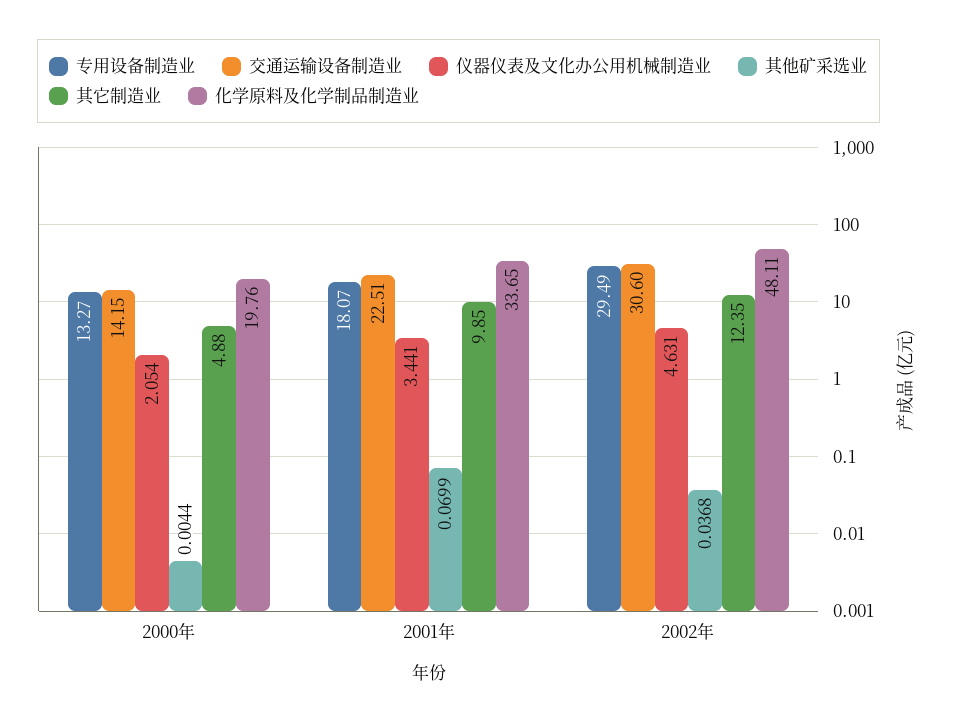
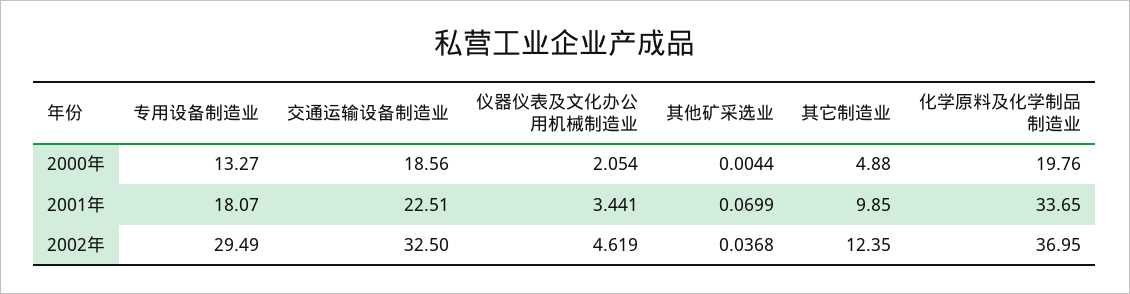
  {
    "专用设备制造业": {
      "2000年": 13.27,
      "2001年": 18.07,
      "2002年": 29.49
    },
    "交通运输设备制造业": {
-     "2000年": 14.15,
+     "2000年": 18.56,
      "2001年": 22.51,
-     "2002年": 30.6
+     "2002年": 32.5
    },
    "仪器仪表及文化办公用机械制造业": {
      "2000年": 2.054,
      "2001年": 3.441,
-     "2002年": 4.631
+     "2002年": 4.619
    },
    "其他矿采选业": {
      "2000年": 0.0044,
      "2001年": 0.0699,
      "2002年": 0.0368
    },
    "其它制造业": {
      "2000年": 4.88,
      "2001年": 9.85,
      "2002年": 12.35
    },
    "化学原料及化学制品制造业": {
      "2000年": 19.76,
      "2001年": 33.65,
-     "2002年": 48.11
+     "2002年": 36.95
    }
  }

